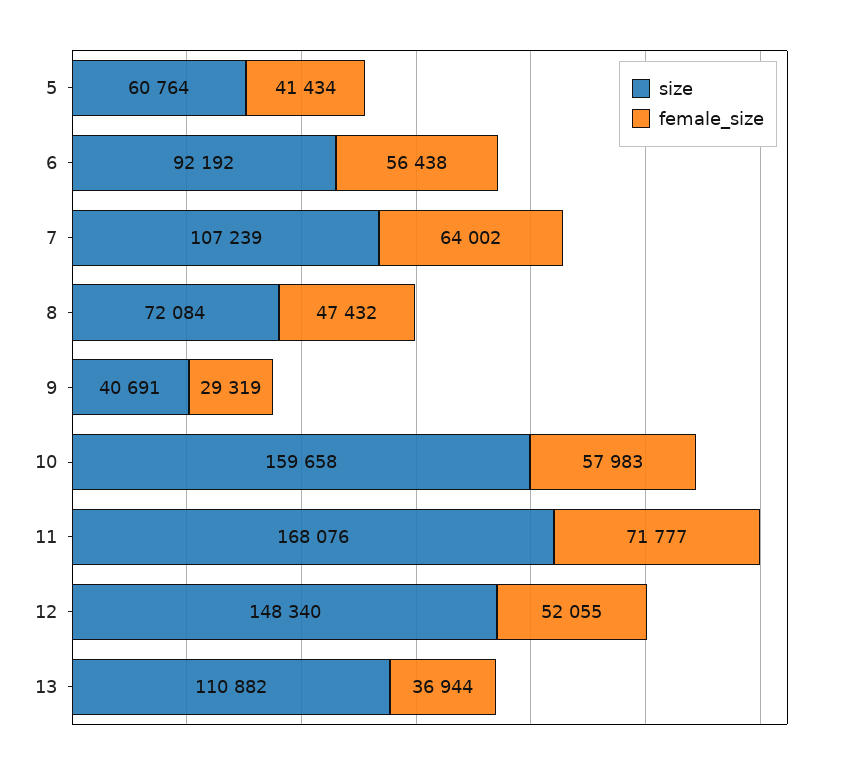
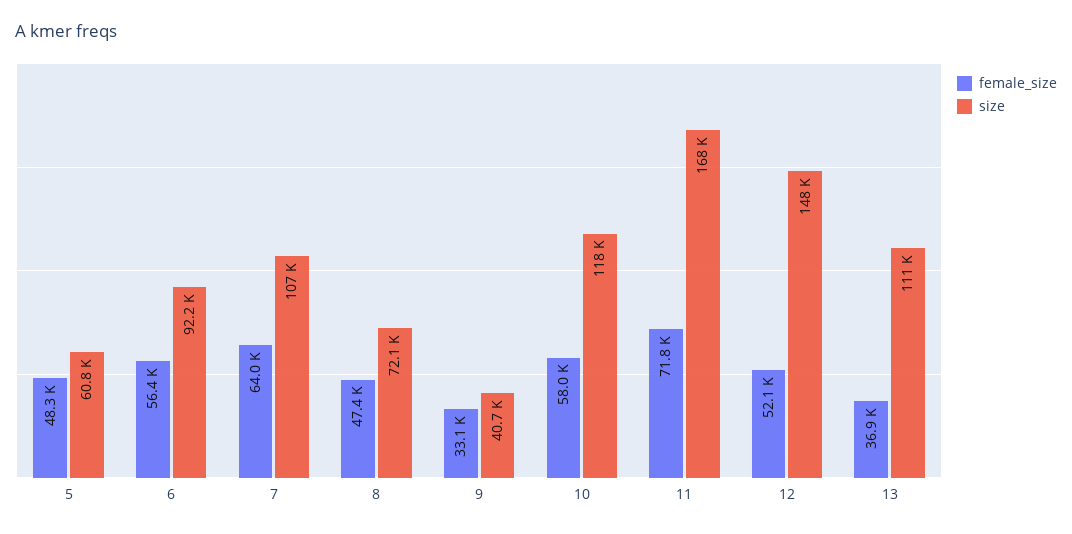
  {
    "size": {
      "5": 60764,
      "6": 92192,
      "7": 107239,
      "8": 72084,
      "9": 40691,
-     "10": 159658,
+     "10": 118000,
      "11": 168076,
      "12": 148340,
      "13": 110882
    },
    "female_size": {
-     "5": 41434,
+     "5": 48300,
      "6": 56438,
      "7": 64002,
      "8": 47432,
-     "9": 29319,
+     "9": 33100,
      "10": 57983,
      "11": 71777,
      "12": 52055,
      "13": 36944
    }
  }

